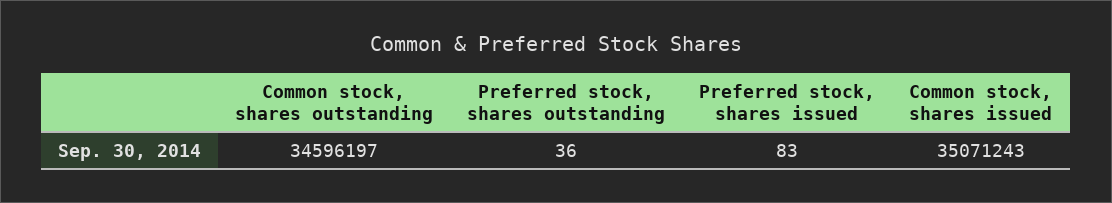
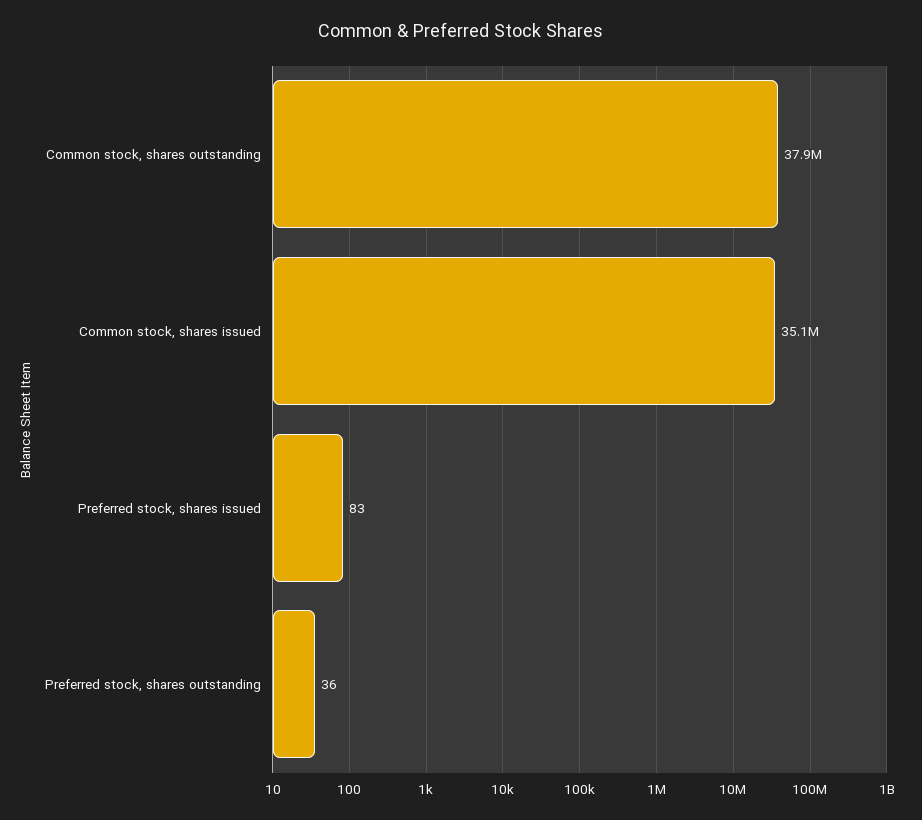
  {
-   "Common stock, shares outstanding": 34596197,
+   "Common stock, shares outstanding": 37900000,
    "Preferred stock, shares outstanding": 36,
    "Preferred stock, shares issued": 83,
    "Common stock, shares issued": 35071243
  }

